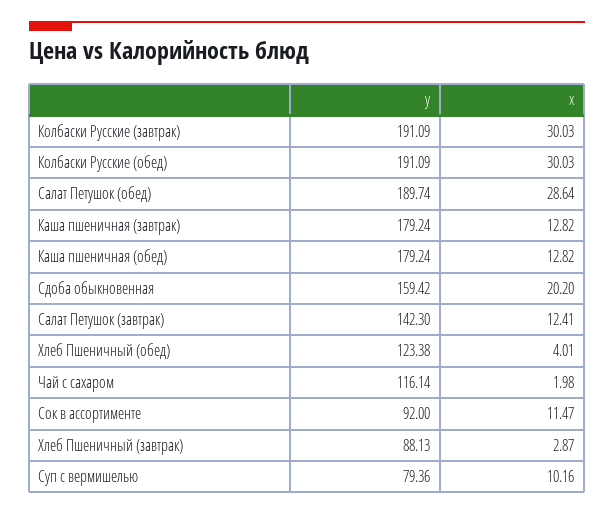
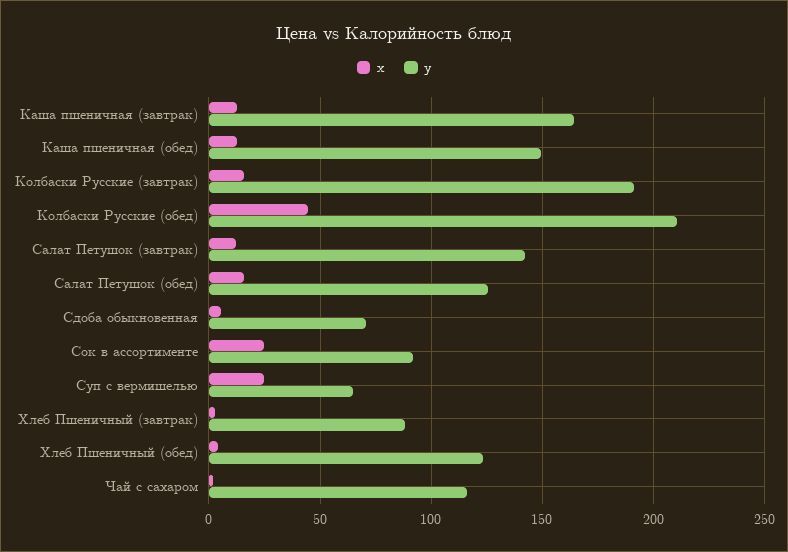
  {
    "y": {
      "Колбаски Русские (завтрак)": 191.09,
-     "Колбаски Русские (обед)": 191.09,
+     "Колбаски Русские (обед)": 210,
-     "Салат Петушок (обед)": 189.74,
+     "Салат Петушок (обед)": 125,
-     "Каша пшеничная (завтрак)": 179.24,
+     "Каша пшеничная (завтрак)": 165,
-     "Каша пшеничная (обед)": 179.24,
+     "Каша пшеничная (обед)": 150,
-     "Сдоба обыкновенная": 159.42,
+     "Сдоба обыкновенная": 70,
      "Салат Петушок (завтрак)": 142.3,
      "Хлеб Пшеничный (обед)": 123.38,
      "Чай с сахаром": 116.14,
      "Сок в ассортименте": 92,
      "Хлеб Пшеничный (завтрак)": 88.13,
-     "Суп с вермишелью": 79.36
+     "Суп с вермишелью": 65
    },
    "x": {
-     "Колбаски Русские (завтрак)": 30.03,
+     "Колбаски Русские (завтрак)": 15,
-     "Колбаски Русские (обед)": 30.03,
+     "Колбаски Русские (обед)": 45,
-     "Салат Петушок (обед)": 28.64,
+     "Салат Петушок (обед)": 15,
      "Каша пшеничная (завтрак)": 12.82,
      "Каша пшеничная (обед)": 12.82,
-     "Сдоба обыкновенная": 20.2,
+     "Сдоба обыкновенная": 5,
      "Салат Петушок (завтрак)": 12.41,
      "Хлеб Пшеничный (обед)": 4.01,
      "Чай с сахаром": 1.98,
-     "Сок в ассортименте": 11.47,
+     "Сок в ассортименте": 25,
      "Хлеб Пшеничный (завтрак)": 2.87,
-     "Суп с вермишелью": 10.16
+     "Суп с вермишелью": 25
    }
  }

